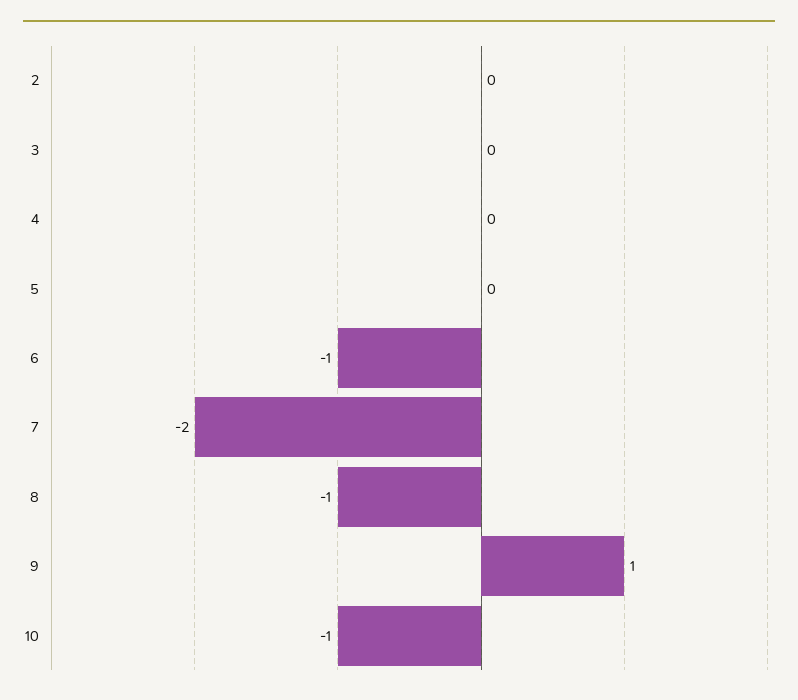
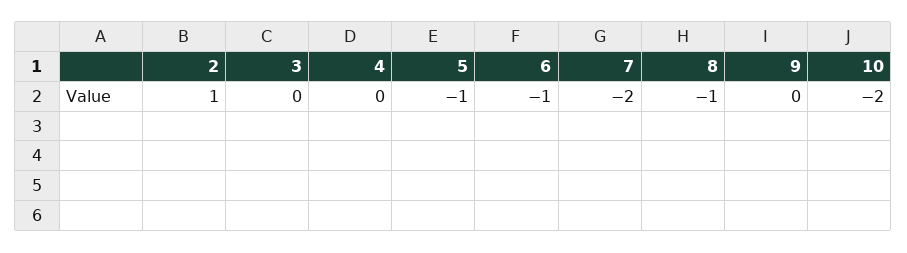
  {
-   "2": 0,
+   "2": 1,
    "3": 0,
    "4": 0,
-   "5": 0,
+   "5": -1,
    "6": -1,
    "7": -2,
    "8": -1,
-   "9": 1,
+   "9": 0,
-   "10": -1
+   "10": -2
  }

